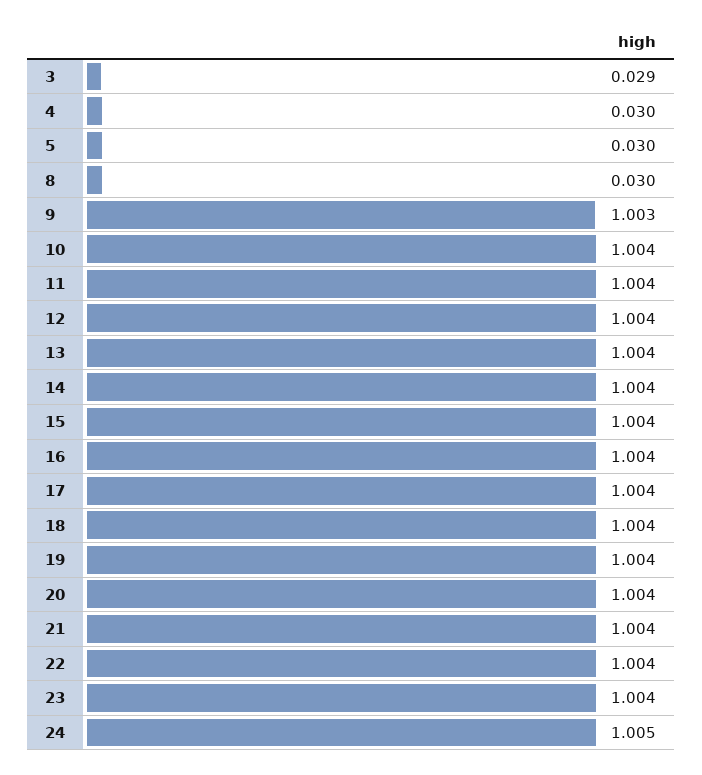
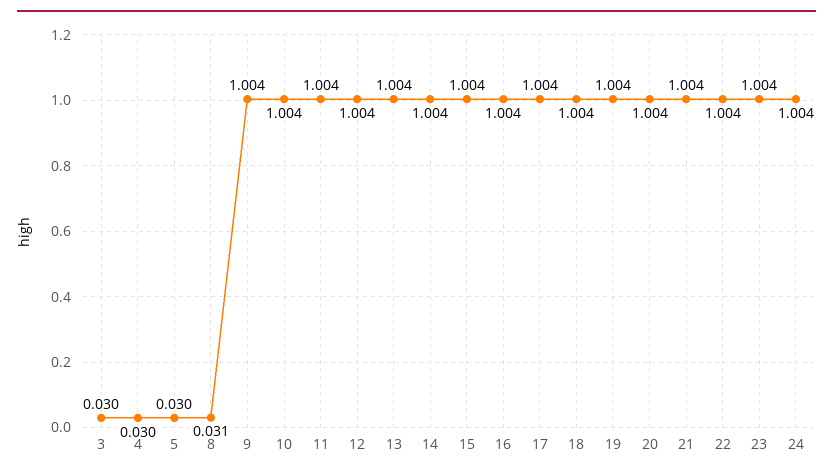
  {
-   "3": 0.029,
+   "3": 0.03,
    "4": 0.03,
    "5": 0.03,
-   "8": 0.03,
+   "8": 0.031,
-   "9": 1.003,
+   "9": 1.004,
    "10": 1.004,
    "11": 1.004,
    "12": 1.004,
    "13": 1.004,
    "14": 1.004,
    "15": 1.004,
    "16": 1.004,
    "17": 1.004,
    "18": 1.004,
    "19": 1.004,
    "20": 1.004,
    "21": 1.004,
    "22": 1.004,
    "23": 1.004,
-   "24": 1.005
+   "24": 1.004
  }

